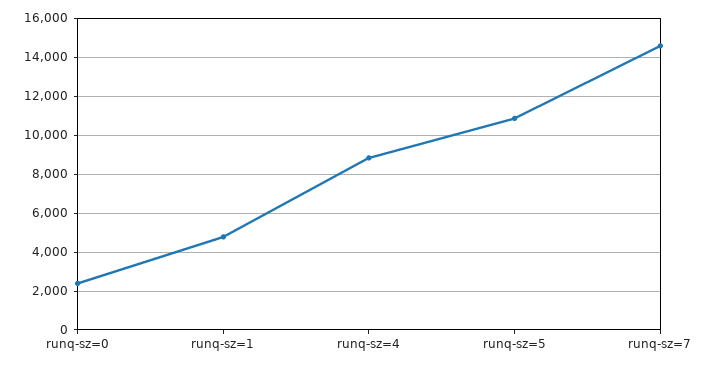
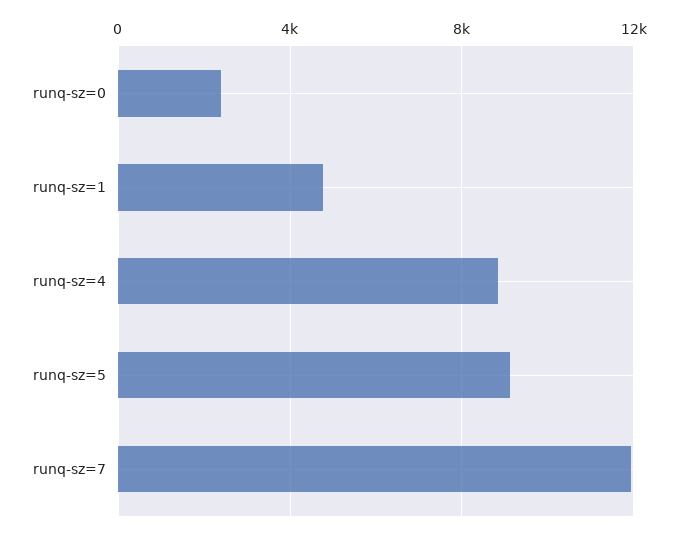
  {
    "runq-sz=0": 2500,
    "runq-sz=1": 5000,
    "runq-sz=4": 9000,
-   "runq-sz=5": 11000,
+   "runq-sz=5": 9000,
-   "runq-sz=7": 14500
+   "runq-sz=7": 12000
  }

